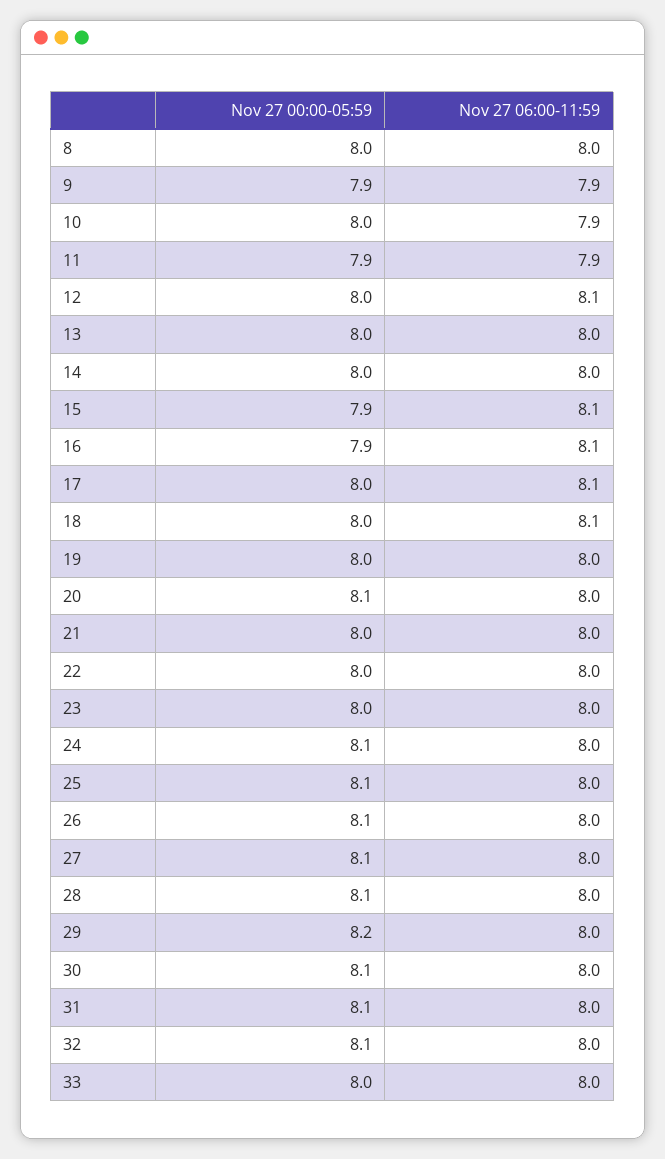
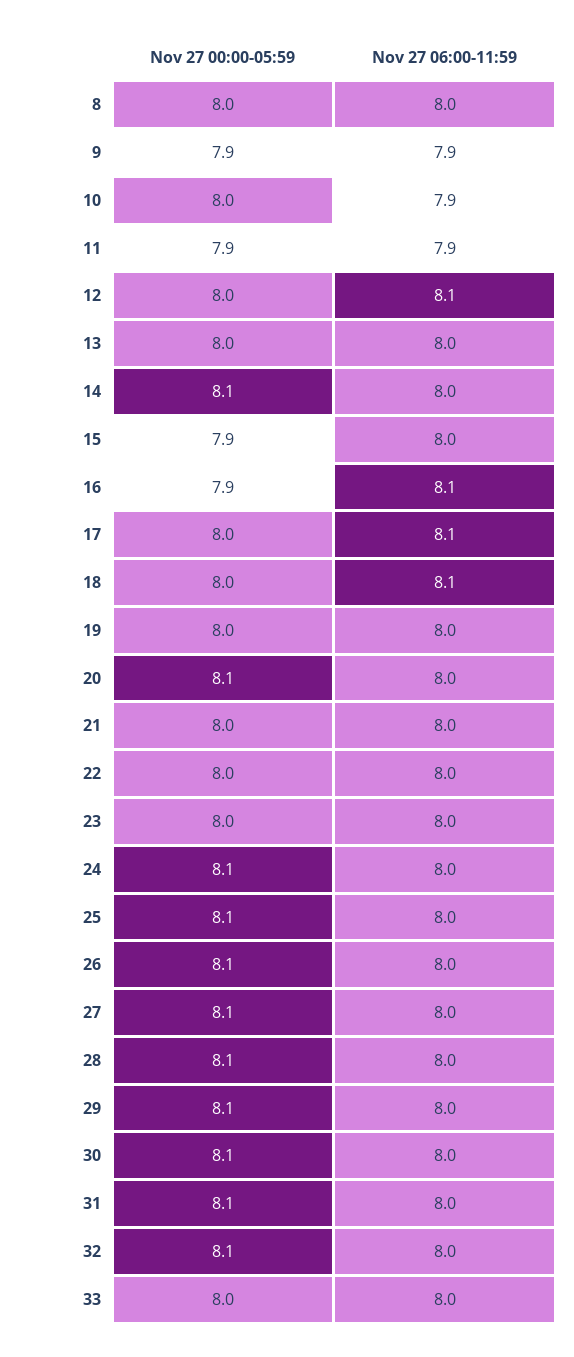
  {
    "Nov 27 00:00-05:59": {
      "8": 8,
      "9": 7.9,
      "10": 8,
      "11": 7.9,
      "12": 8,
      "13": 8,
-     "14": 8,
+     "14": 8.1,
      "15": 7.9,
      "16": 7.9,
      "17": 8,
      "18": 8,
      "19": 8,
      "20": 8.1,
      "21": 8,
      "22": 8,
      "23": 8,
      "24": 8.1,
      "25": 8.1,
      "26": 8.1,
      "27": 8.1,
      "28": 8.1,
-     "29": 8.2,
+     "29": 8.1,
      "30": 8.1,
      "31": 8.1,
      "32": 8.1,
      "33": 8
    },
    "Nov 27 06:00-11:59": {
      "8": 8,
      "9": 7.9,
      "10": 7.9,
      "11": 7.9,
      "12": 8.1,
      "13": 8,
      "14": 8,
-     "15": 8.1,
+     "15": 8,
      "16": 8.1,
      "17": 8.1,
      "18": 8.1,
      "19": 8,
      "20": 8,
      "21": 8,
      "22": 8,
      "23": 8,
      "24": 8,
      "25": 8,
      "26": 8,
      "27": 8,
      "28": 8,
      "29": 8,
      "30": 8,
      "31": 8,
      "32": 8,
      "33": 8
    }
  }

